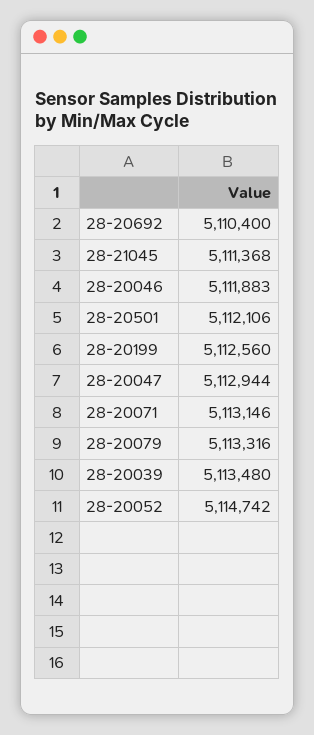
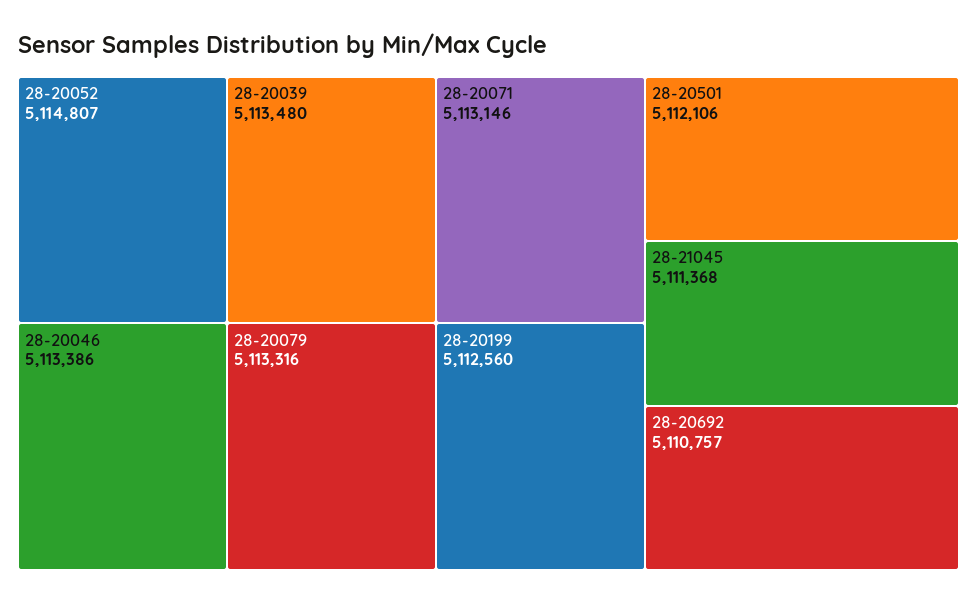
  {
-   "28-20692": 5110400,
+   "28-20692": 5110757,
    "28-21045": 5111368,
-   "28-20046": 5111883,
+   "28-20046": 5113386,
    "28-20501": 5112106,
    "28-20199": 5112560,
-   "28-20047": 5112944,
    "28-20071": 5113146,
    "28-20079": 5113316,
    "28-20039": 5113480,
-   "28-20052": 5114742
+   "28-20052": 5114807
  }

